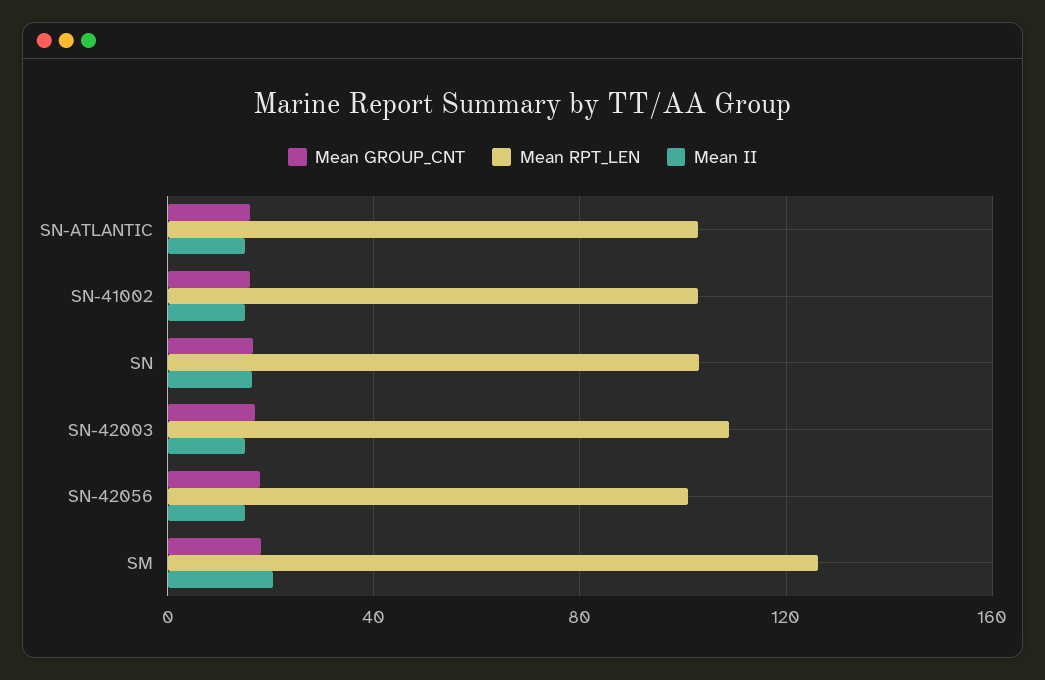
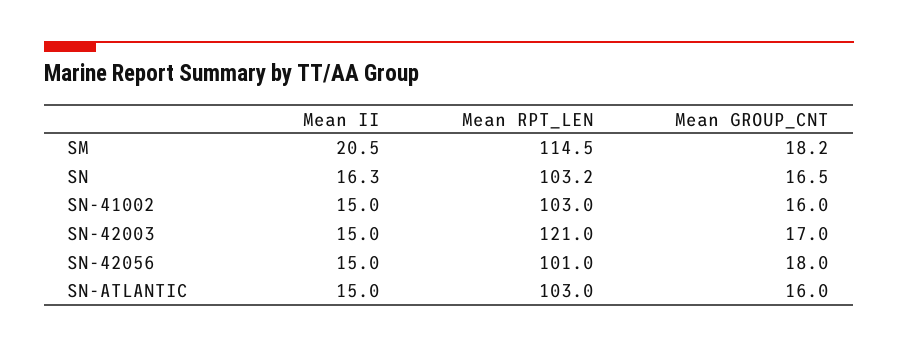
  {
    "Mean GROUP_CNT": {
      "SN-ATLANTIC": 16,
      "SN-41002": 16,
      "SN": 16.5,
      "SN-42003": 17,
      "SN-42056": 18,
      "SM": 18.2
    },
    "Mean RPT_LEN": {
      "SN-ATLANTIC": 103,
      "SN-41002": 103,
      "SN": 103.2,
-     "SN-42003": 110,
+     "SN-42003": 121,
      "SN-42056": 101,
-     "SM": 125
+     "SM": 114.5
    },
    "Mean II": {
      "SN-ATLANTIC": 15,
      "SN-41002": 15,
      "SN": 16.3,
      "SN-42003": 15,
      "SN-42056": 15,
      "SM": 20.5
    }
  }

